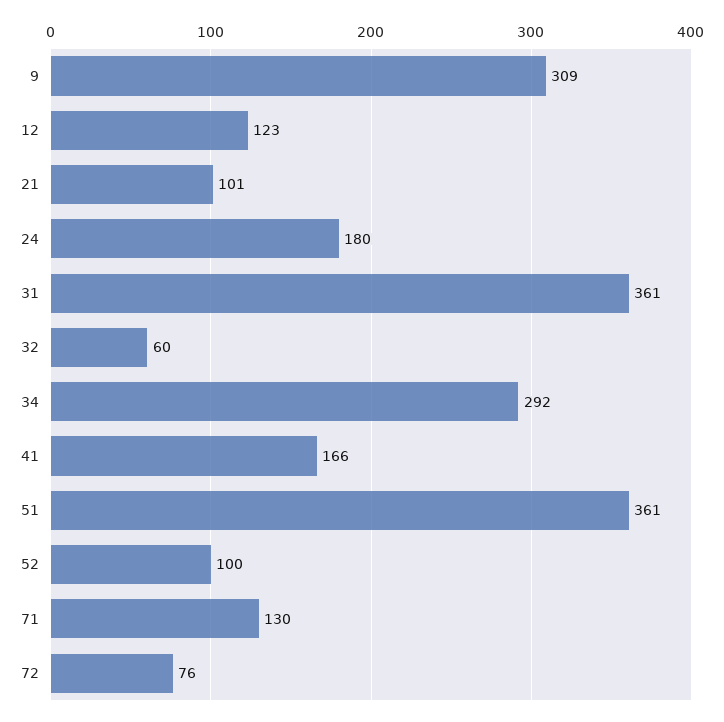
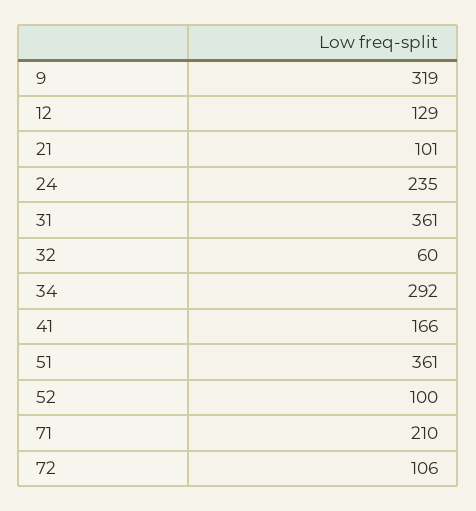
  {
-   "9": 309,
+   "9": 319,
-   "12": 123,
+   "12": 129,
    "21": 101,
-   "24": 180,
+   "24": 235,
    "31": 361,
    "32": 60,
    "34": 292,
    "41": 166,
    "51": 361,
    "52": 100,
-   "71": 130,
+   "71": 210,
-   "72": 76
+   "72": 106
  }

